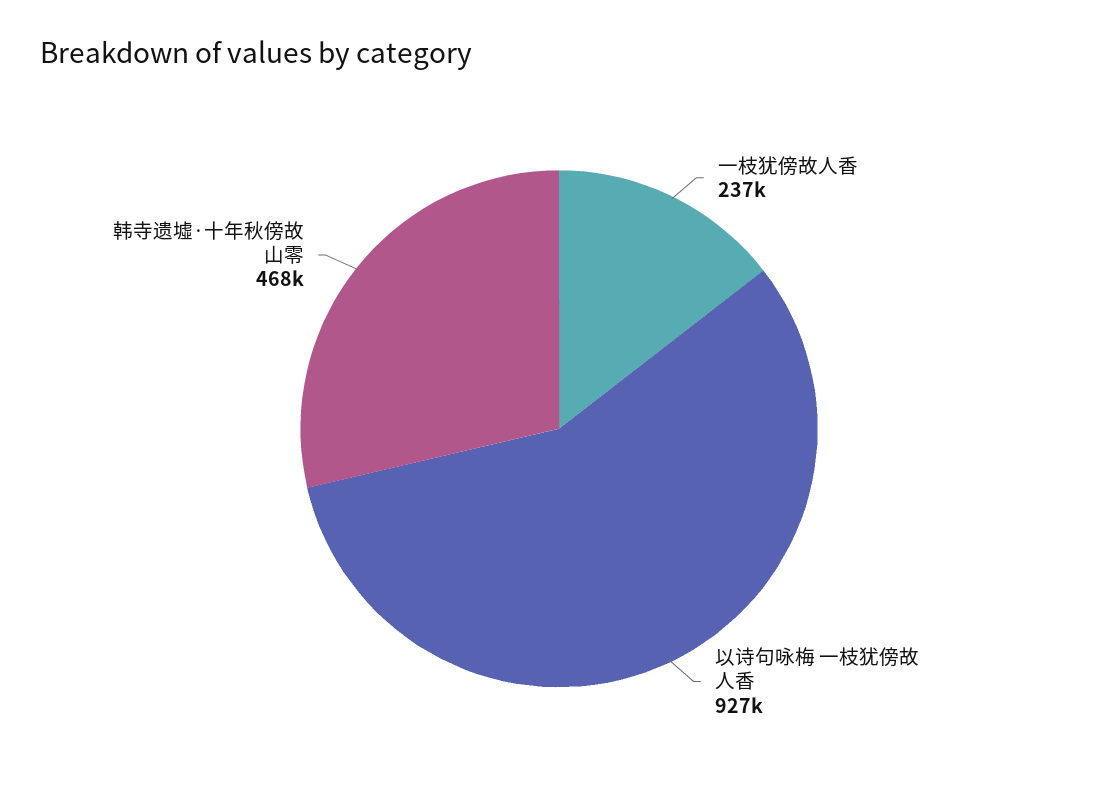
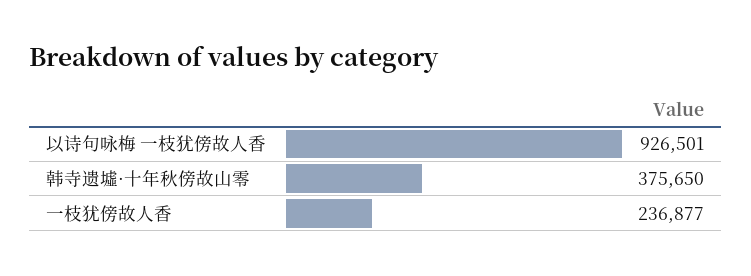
  {
    "一枝犹傍故人香": 236877,
    "以诗句咏梅 一枝犹傍故人香": 926501,
-   "韩寺遗墟·十年秋傍故山零": 468000
+   "韩寺遗墟·十年秋傍故山零": 375650
  }

